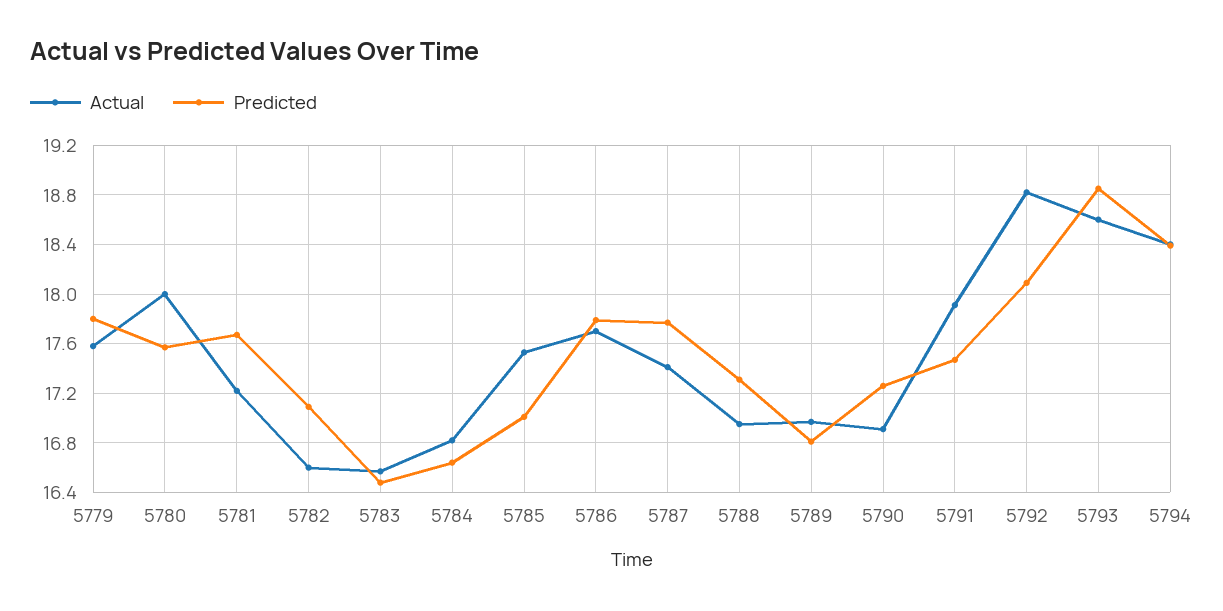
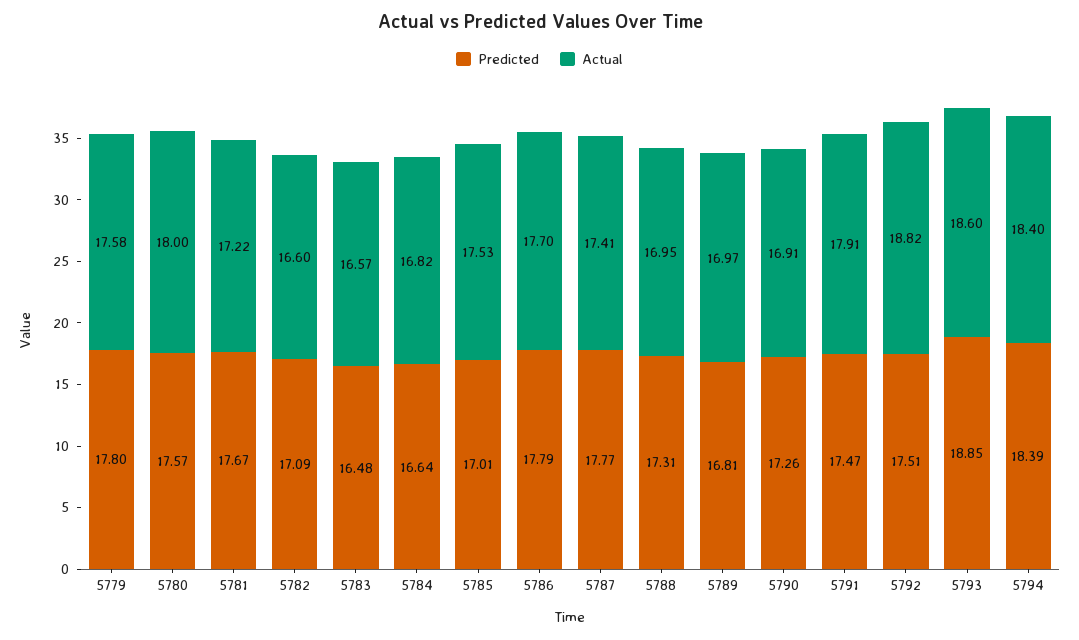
  {
    "Actual": {
      "5779": 17.58,
      "5780": 18,
      "5781": 17.22,
      "5782": 16.6,
      "5783": 16.57,
      "5784": 16.82,
      "5785": 17.53,
      "5786": 17.7,
      "5787": 17.41,
      "5788": 16.95,
      "5789": 16.97,
      "5790": 16.91,
      "5791": 17.91,
      "5792": 18.82,
      "5793": 18.6,
      "5794": 18.4
    },
    "Predicted": {
      "5779": 17.8,
      "5780": 17.57,
      "5781": 17.67,
      "5782": 17.09,
      "5783": 16.48,
      "5784": 16.64,
      "5785": 17.01,
      "5786": 17.79,
      "5787": 17.77,
      "5788": 17.31,
      "5789": 16.81,
      "5790": 17.26,
      "5791": 17.47,
-     "5792": 18.1,
+     "5792": 17.51,
      "5793": 18.85,
      "5794": 18.39
    }
  }

